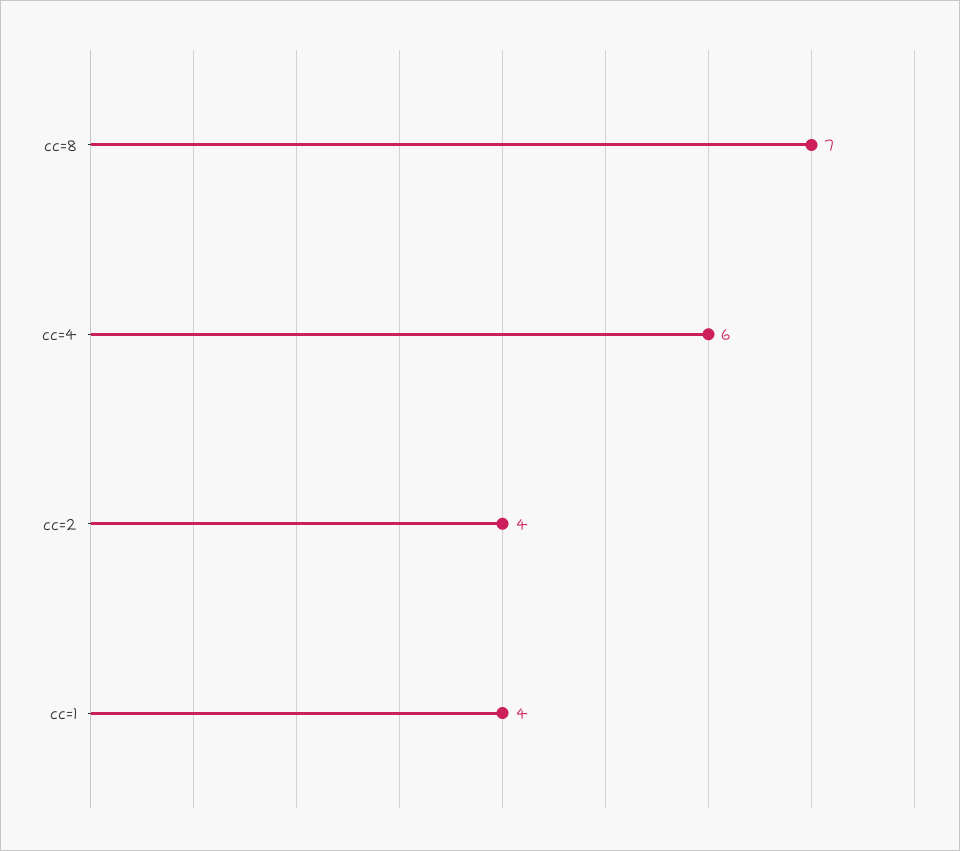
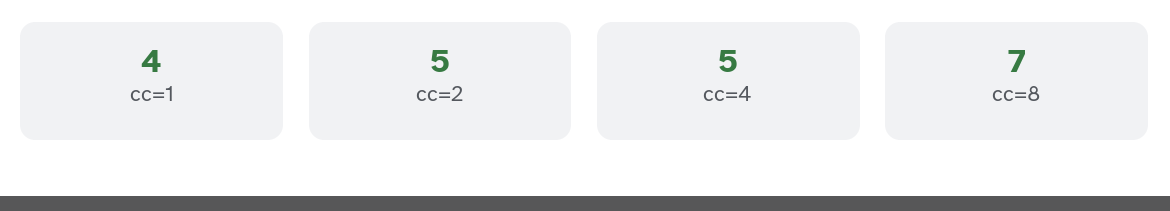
  {
    "cc=8": 7,
-   "cc=4": 6,
+   "cc=4": 5,
-   "cc=2": 4,
+   "cc=2": 5,
    "cc=1": 4
  }

